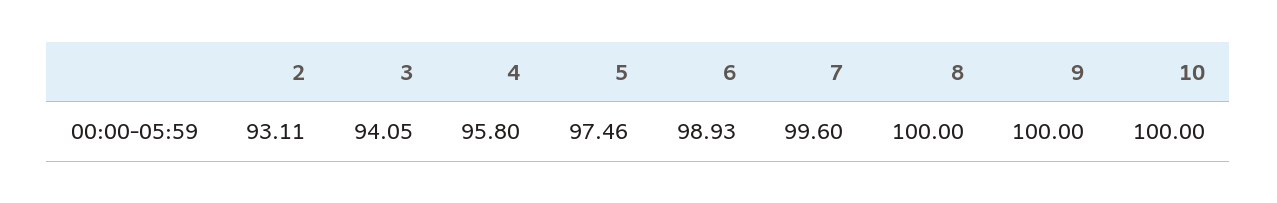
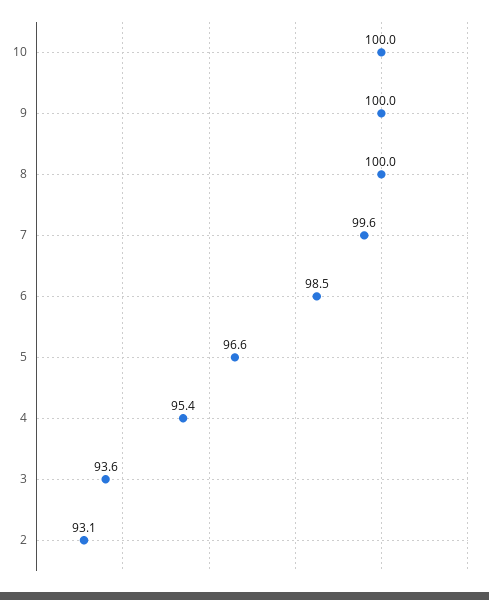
  {
    "2": 93.11,
-   "3": 94.05,
+   "3": 93.6,
-   "4": 95.8,
+   "4": 95.4,
-   "5": 97.46,
+   "5": 96.6,
-   "6": 98.93,
+   "6": 98.5,
    "7": 99.6,
    "8": 100,
    "9": 100,
    "10": 100
  }

